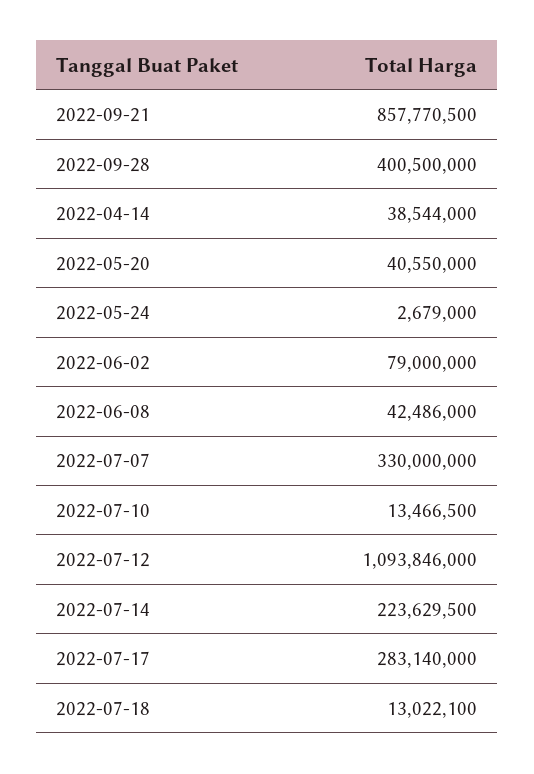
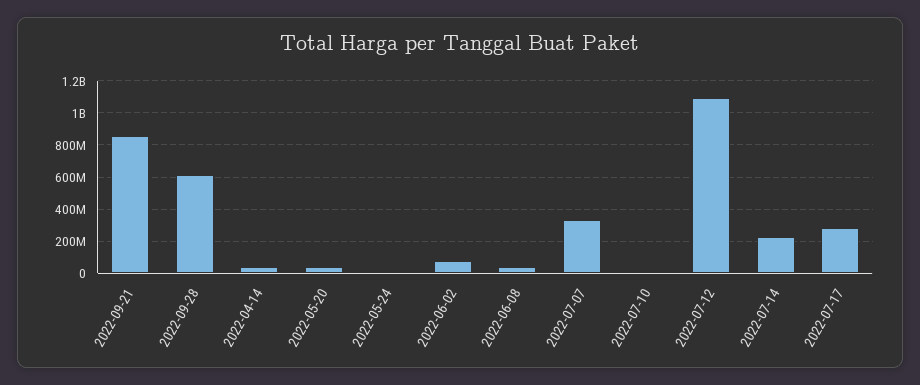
  {
    "2022-09-21": 857770500,
-   "2022-09-28": 400500000,
+   "2022-09-28": 600000000,
    "2022-04-14": 38544000,
    "2022-05-20": 40550000,
    "2022-05-24": 2679000,
    "2022-06-02": 79000000,
    "2022-06-08": 42486000,
    "2022-07-07": 330000000,
    "2022-07-10": 13466500,
    "2022-07-12": 1093846000,
    "2022-07-14": 223629500,
-   "2022-07-17": 283140000,
+   "2022-07-17": 283140000
-   "2022-07-18": 13022100
  }

